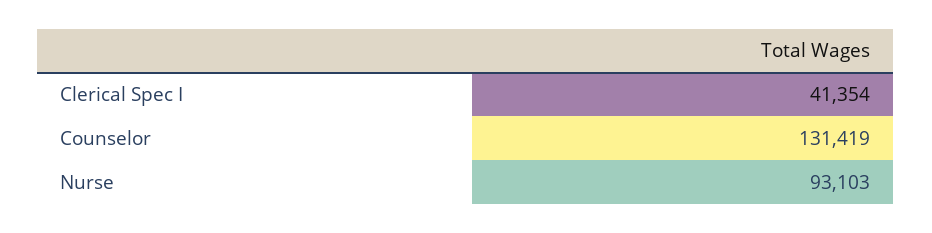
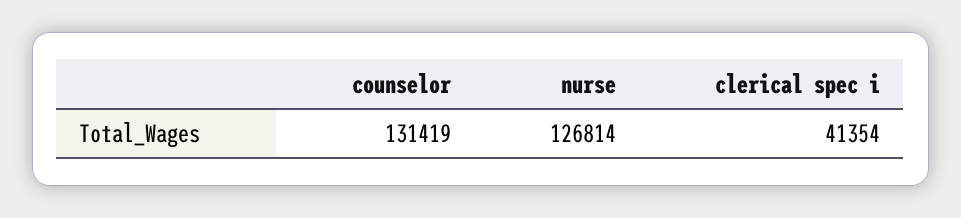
  {
    "Clerical Spec I": 41354,
    "Counselor": 131419,
-   "Nurse": 93103
+   "Nurse": 126814
  }

